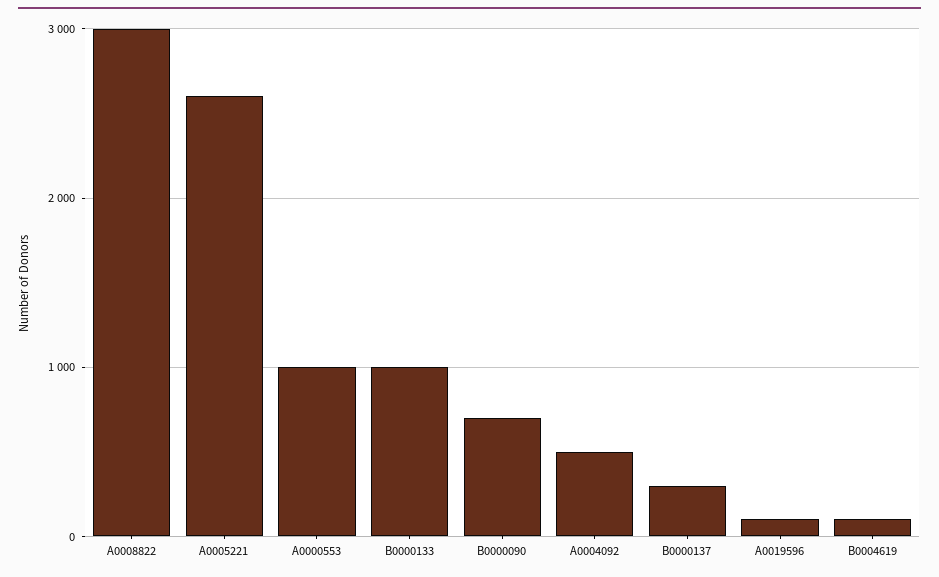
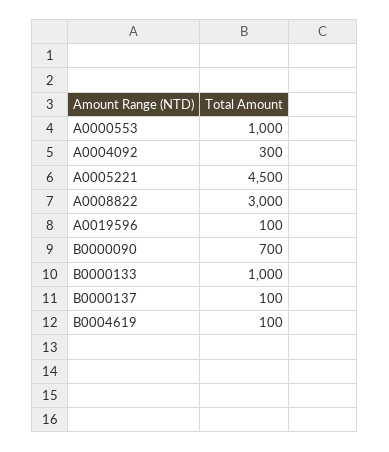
  {
    "A0008822": 3000,
-   "A0005221": 2600,
+   "A0005221": 4500,
    "A0000553": 1000,
    "B0000133": 1000,
    "B0000090": 700,
-   "A0004092": 500,
+   "A0004092": 300,
-   "B0000137": 300,
+   "B0000137": 100,
    "A0019596": 100,
    "B0004619": 100
  }

